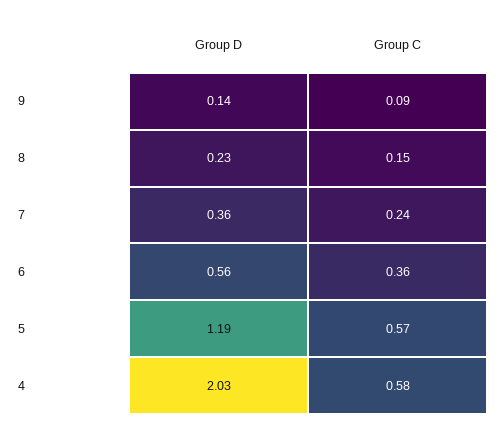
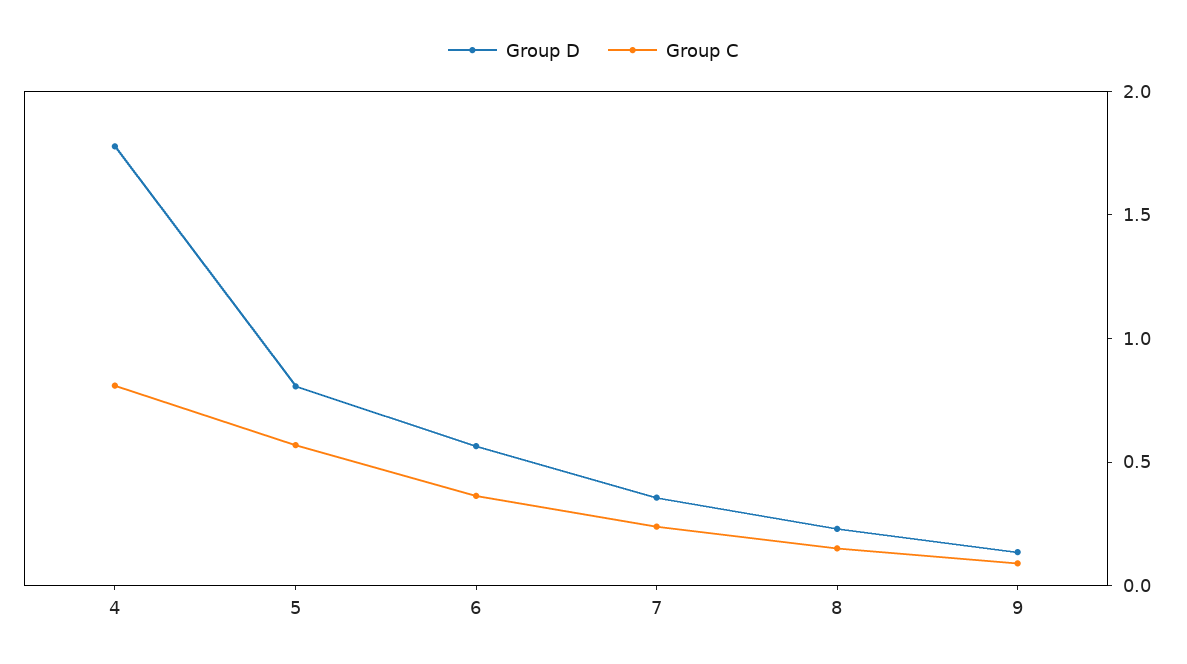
  {
    "Group D": {
      "9": 0.14,
      "8": 0.23,
      "7": 0.36,
      "6": 0.56,
-     "5": 1.19,
+     "5": 0.8,
-     "4": 2.03
+     "4": 1.8
    },
    "Group C": {
      "9": 0.09,
      "8": 0.15,
      "7": 0.24,
      "6": 0.36,
      "5": 0.57,
-     "4": 0.58
+     "4": 0.8
    }
  }

